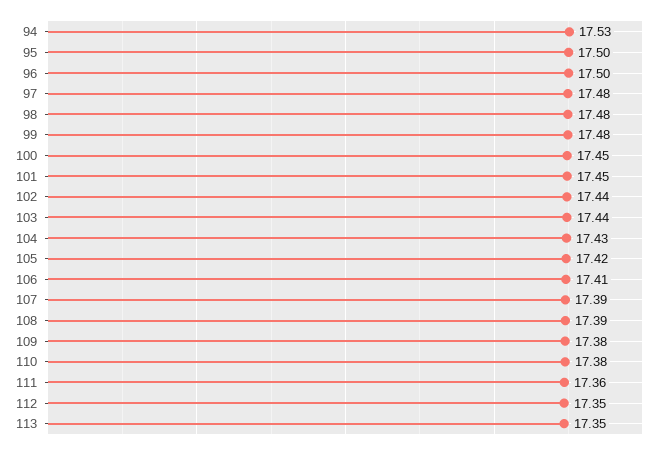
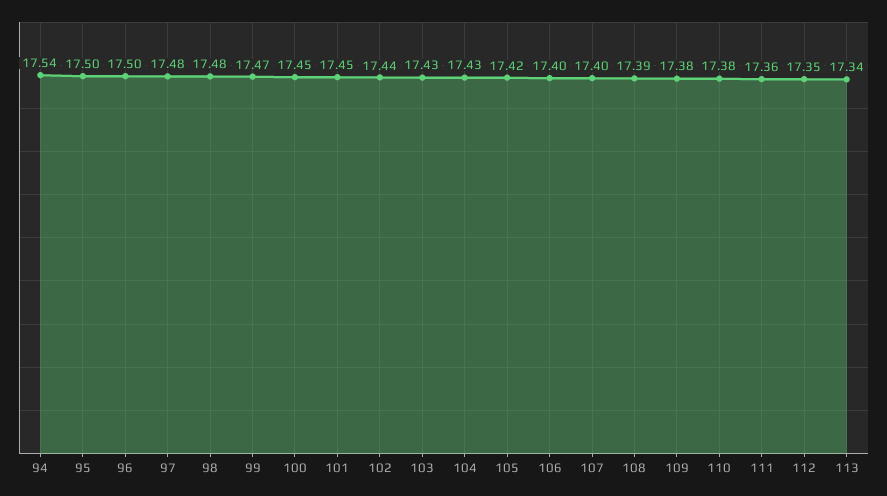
  {
-   "94": 17.53,
+   "94": 17.54,
    "95": 17.5,
    "96": 17.5,
    "97": 17.48,
    "98": 17.48,
-   "99": 17.48,
+   "99": 17.47,
    "100": 17.45,
    "101": 17.45,
    "102": 17.44,
-   "103": 17.44,
+   "103": 17.43,
    "104": 17.43,
    "105": 17.42,
-   "106": 17.41,
+   "106": 17.4,
-   "107": 17.39,
+   "107": 17.4,
    "108": 17.39,
    "109": 17.38,
    "110": 17.38,
    "111": 17.36,
    "112": 17.35,
-   "113": 17.35
+   "113": 17.34
  }

